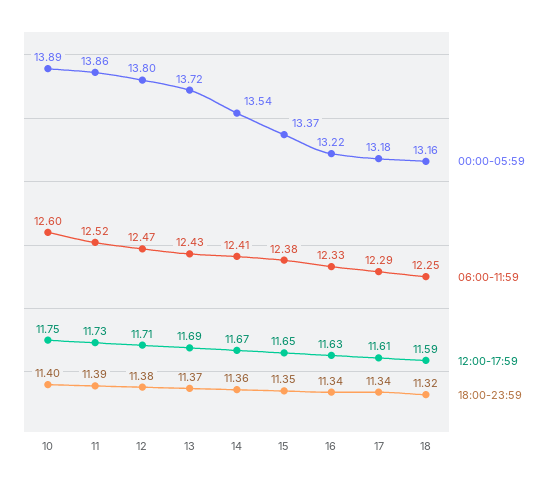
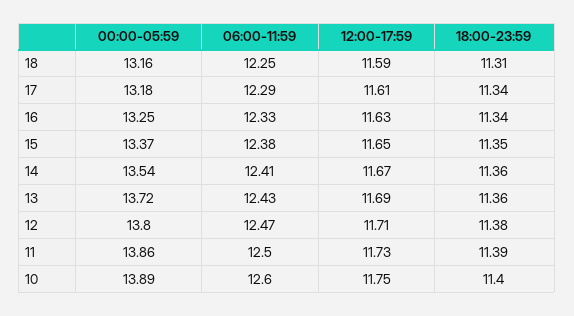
  {
    "00:00-05:59": {
      "10": 13.89,
      "11": 13.86,
      "12": 13.8,
      "13": 13.72,
      "14": 13.54,
      "15": 13.37,
-     "16": 13.22,
+     "16": 13.25,
      "17": 13.18,
      "18": 13.16
    },
    "06:00-11:59": {
      "10": 12.6,
-     "11": 12.52,
+     "11": 12.5,
      "12": 12.47,
      "13": 12.43,
      "14": 12.41,
      "15": 12.38,
      "16": 12.33,
      "17": 12.29,
      "18": 12.25
    },
    "12:00-17:59": {
      "10": 11.75,
      "11": 11.73,
      "12": 11.71,
      "13": 11.69,
      "14": 11.67,
      "15": 11.65,
      "16": 11.63,
      "17": 11.61,
      "18": 11.59
    },
    "18:00-23:59": {
      "10": 11.4,
      "11": 11.39,
      "12": 11.38,
-     "13": 11.37,
+     "13": 11.36,
      "14": 11.36,
      "15": 11.35,
      "16": 11.34,
      "17": 11.34,
-     "18": 11.32
+     "18": 11.31
    }
  }

